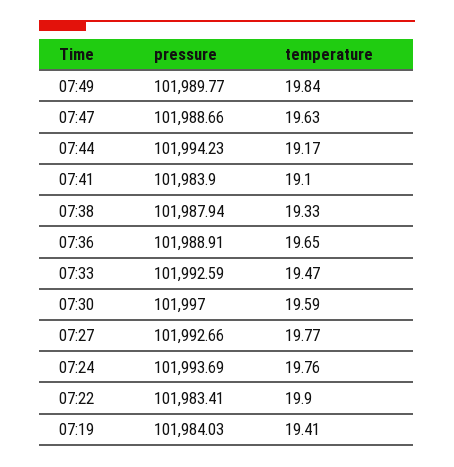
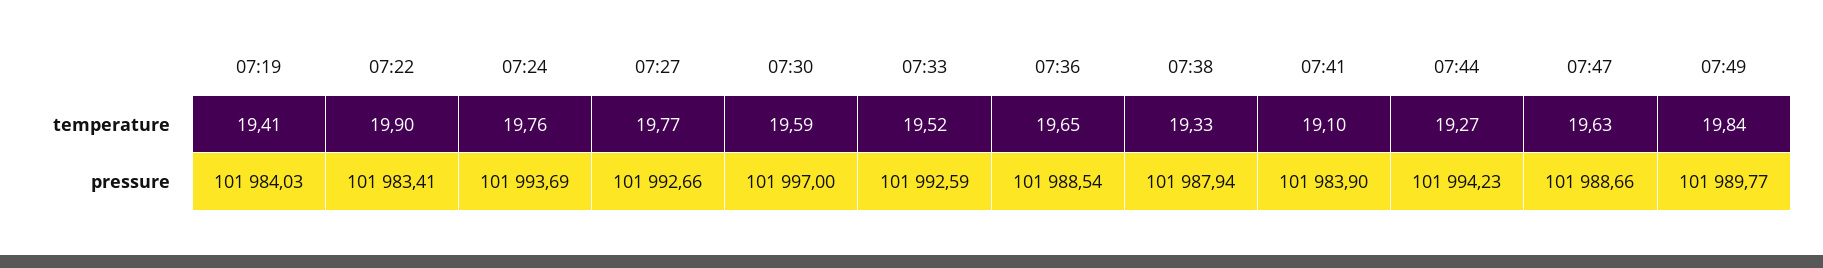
  {
    "pressure": {
      "07:49": 101989.77,
      "07:47": 101988.66,
      "07:44": 101994.23,
      "07:41": 101983.9,
      "07:38": 101987.94,
-     "07:36": 101988.91,
+     "07:36": 101988.54,
      "07:33": 101992.59,
      "07:30": 101997,
      "07:27": 101992.66,
      "07:24": 101993.69,
      "07:22": 101983.41,
      "07:19": 101984.03
    },
    "temperature": {
      "07:49": 19.84,
      "07:47": 19.63,
-     "07:44": 19.17,
+     "07:44": 19.27,
      "07:41": 19.1,
      "07:38": 19.33,
      "07:36": 19.65,
-     "07:33": 19.47,
+     "07:33": 19.52,
      "07:30": 19.59,
      "07:27": 19.77,
      "07:24": 19.76,
      "07:22": 19.9,
      "07:19": 19.41
    }
  }

